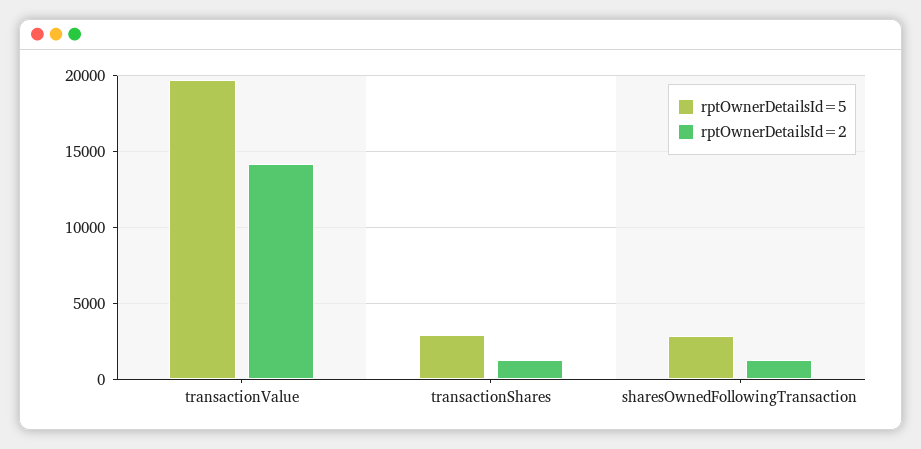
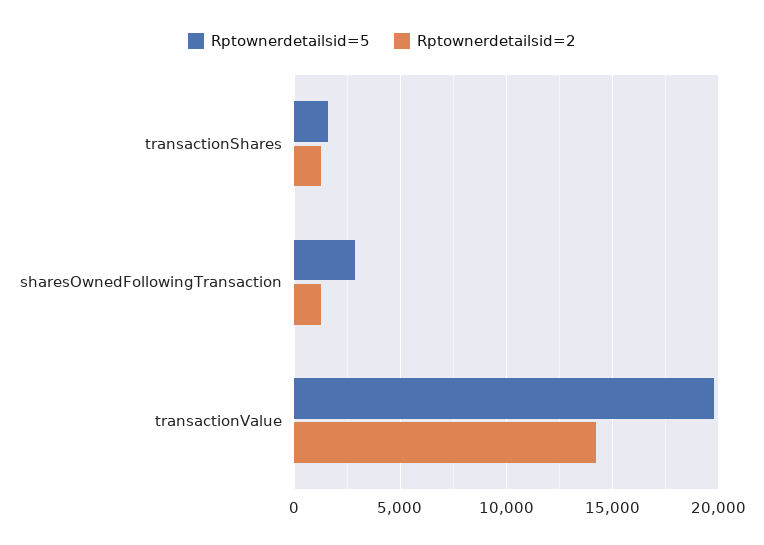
  {
    "rptOwnerDetailsId=5": {
      "transactionValue": 19500,
-     "transactionShares": 3000,
+     "transactionShares": 1500,
      "sharesOwnedFollowingTransaction": 3000
    },
    "rptOwnerDetailsId=2": {
      "transactionValue": 14000,
      "transactionShares": 1500,
      "sharesOwnedFollowingTransaction": 1500
    }
  }

